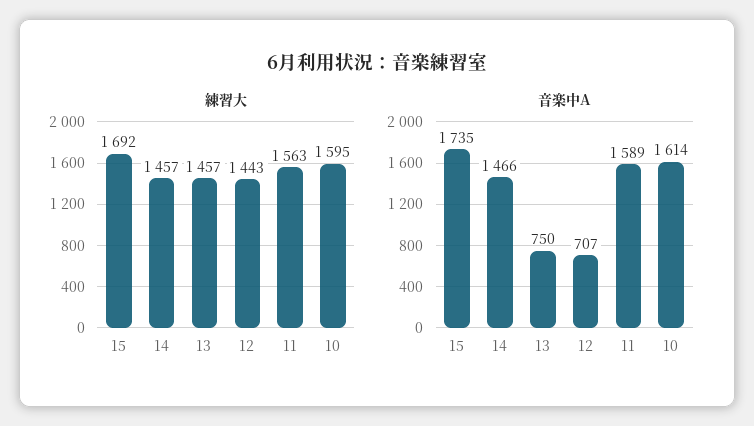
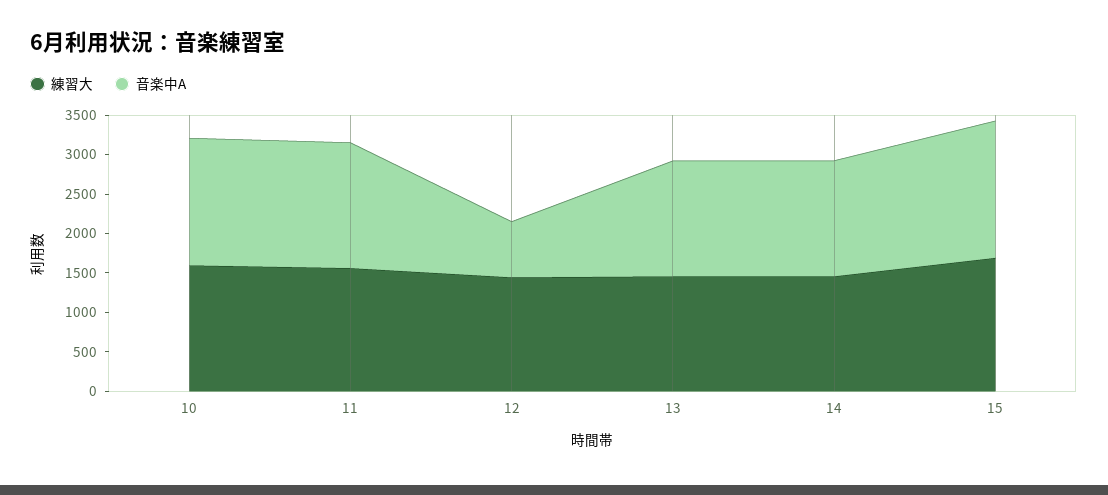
  {
    "練習大": {
      "15": 1692,
      "14": 1457,
      "13": 1457,
      "12": 1443,
      "11": 1563,
      "10": 1595
    },
    "音楽中A": {
      "15": 1735,
      "14": 1466,
-     "13": 750,
+     "13": 1500,
      "12": 707,
      "11": 1589,
      "10": 1614
    }
  }

